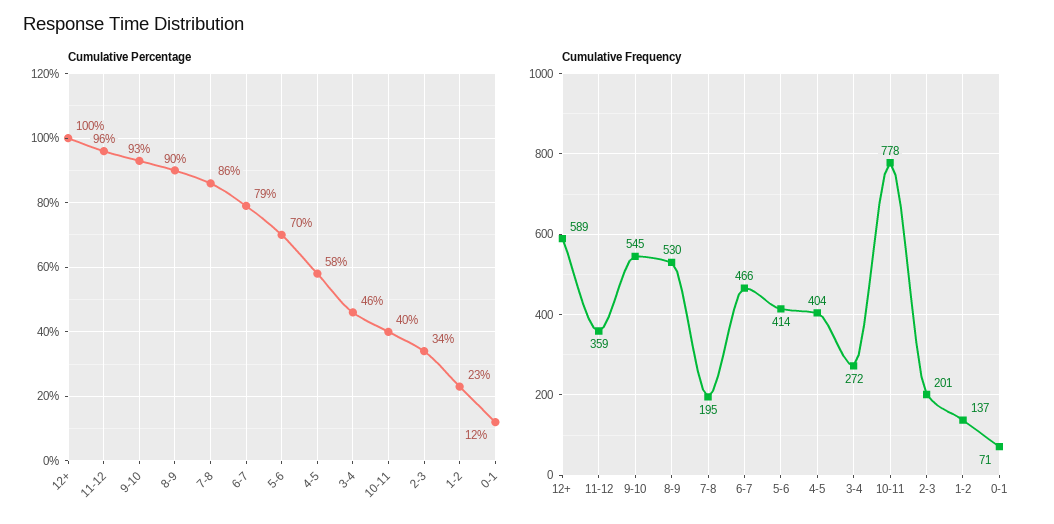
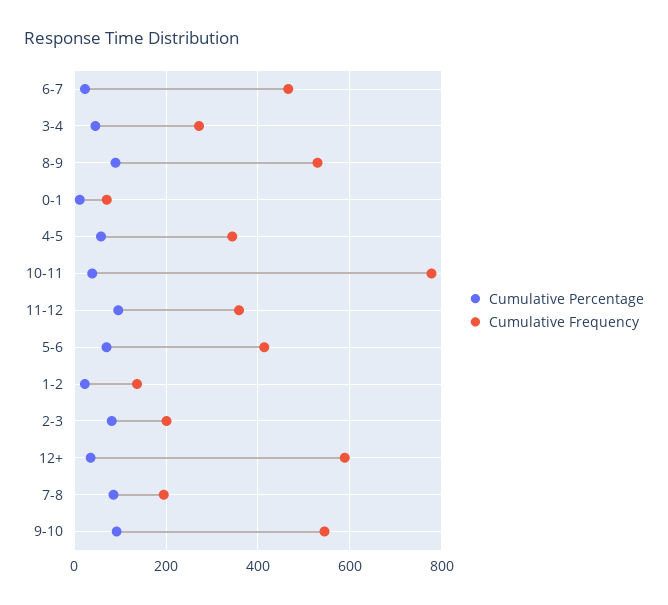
  {
    "Cumulative Percentage": {
-     "12+": 100,
+     "12+": 40,
      "11-12": 96,
      "9-10": 93,
      "8-9": 90,
      "7-8": 86,
-     "6-7": 79,
+     "6-7": 20,
      "5-6": 70,
      "4-5": 58,
      "3-4": 46,
      "10-11": 40,
-     "2-3": 34,
+     "2-3": 80,
      "1-2": 23,
      "0-1": 12
    },
    "Cumulative Frequency": {
      "12+": 589,
      "11-12": 359,
      "9-10": 545,
      "8-9": 530,
      "7-8": 195,
      "6-7": 466,
      "5-6": 414,
-     "4-5": 404,
+     "4-5": 340,
      "3-4": 272,
      "10-11": 778,
      "2-3": 201,
      "1-2": 137,
      "0-1": 71
    }
  }

